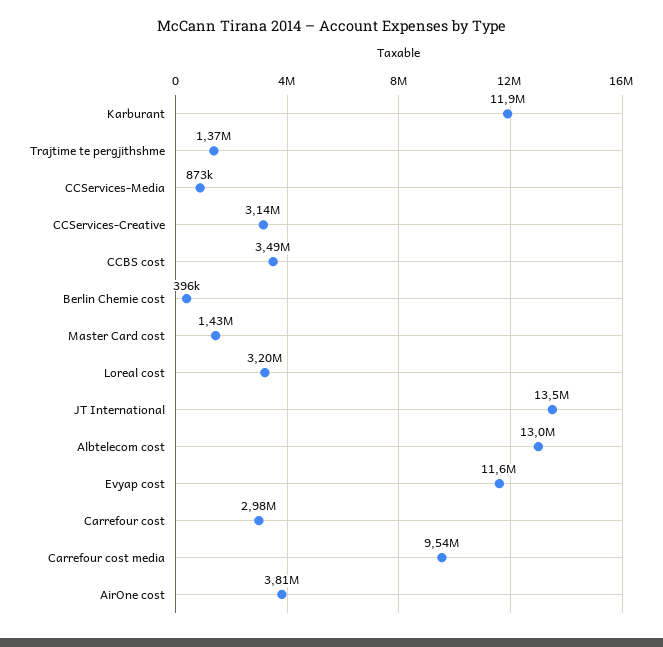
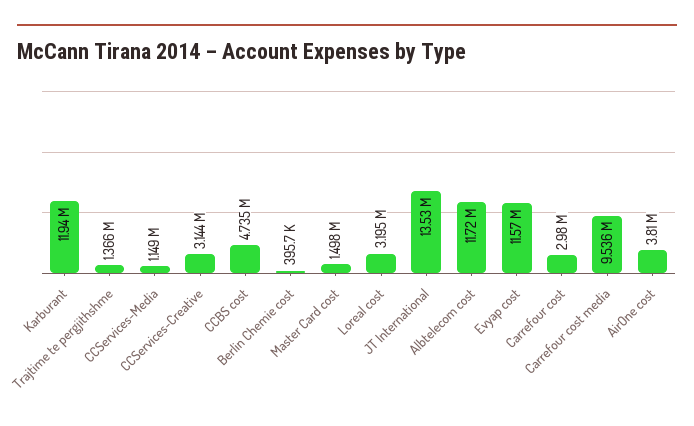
  {
    "Karburant": 11940000,
    "Trajtime te pergjithshme": 1366000,
-   "CCServices-Media": 873000,
+   "CCServices-Media": 1149000,
    "CCServices-Creative": 3144000,
-   "CCBS cost": 3490000,
+   "CCBS cost": 4735000,
    "Berlin Chemie cost": 395700,
-   "Master Card cost": 1430000,
+   "Master Card cost": 1498000,
    "Loreal cost": 3195000,
    "JT International": 13530000,
-   "Albtelecom cost": 13000000,
+   "Albtelecom cost": 11720000,
    "Evyap cost": 11570000,
    "Carrefour cost": 2980000,
    "Carrefour cost media": 9536000,
    "AirOne cost": 3810000
  }

